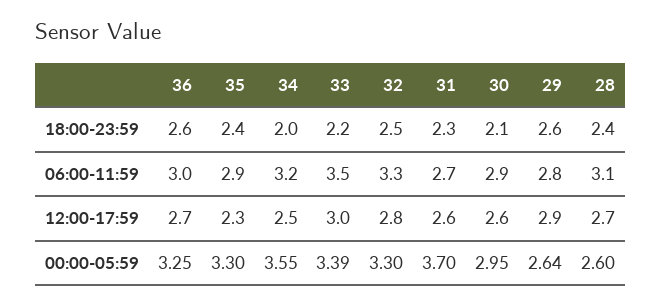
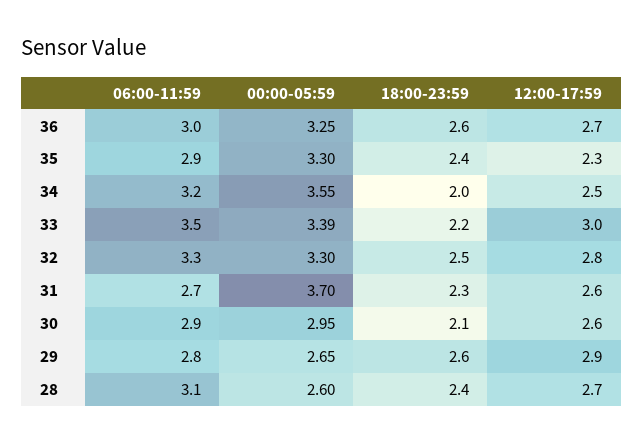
  {
    "36": {
      "18:00-23:59": 2.6,
      "06:00-11:59": 3,
      "12:00-17:59": 2.7,
      "00:00-05:59": 3.25
    },
    "35": {
      "18:00-23:59": 2.4,
      "06:00-11:59": 2.9,
      "12:00-17:59": 2.3,
      "00:00-05:59": 3.3
    },
    "34": {
      "18:00-23:59": 2,
      "06:00-11:59": 3.2,
      "12:00-17:59": 2.5,
      "00:00-05:59": 3.55
    },
    "33": {
      "18:00-23:59": 2.2,
      "06:00-11:59": 3.5,
      "12:00-17:59": 3,
      "00:00-05:59": 3.39
    },
    "32": {
      "18:00-23:59": 2.5,
      "06:00-11:59": 3.3,
      "12:00-17:59": 2.8,
      "00:00-05:59": 3.3
    },
    "31": {
      "18:00-23:59": 2.3,
      "06:00-11:59": 2.7,
      "12:00-17:59": 2.6,
      "00:00-05:59": 3.7
    },
    "30": {
      "18:00-23:59": 2.1,
      "06:00-11:59": 2.9,
      "12:00-17:59": 2.6,
      "00:00-05:59": 2.95
    },
    "29": {
      "18:00-23:59": 2.6,
      "06:00-11:59": 2.8,
      "12:00-17:59": 2.9,
-     "00:00-05:59": 2.64
+     "00:00-05:59": 2.65
    },
    "28": {
      "18:00-23:59": 2.4,
      "06:00-11:59": 3.1,
      "12:00-17:59": 2.7,
      "00:00-05:59": 2.6
    }
  }

